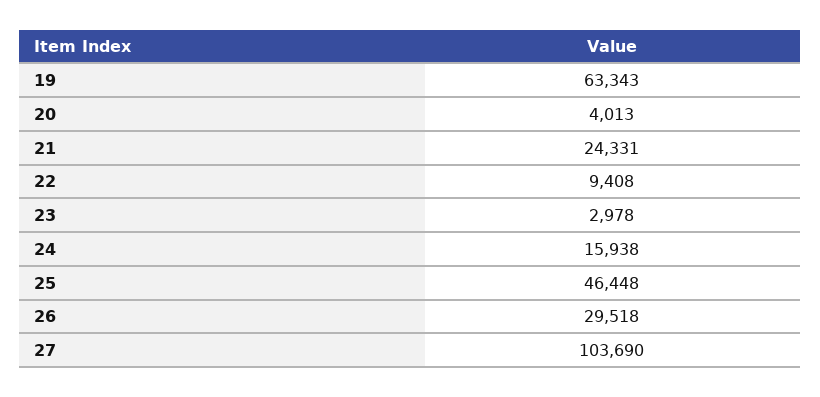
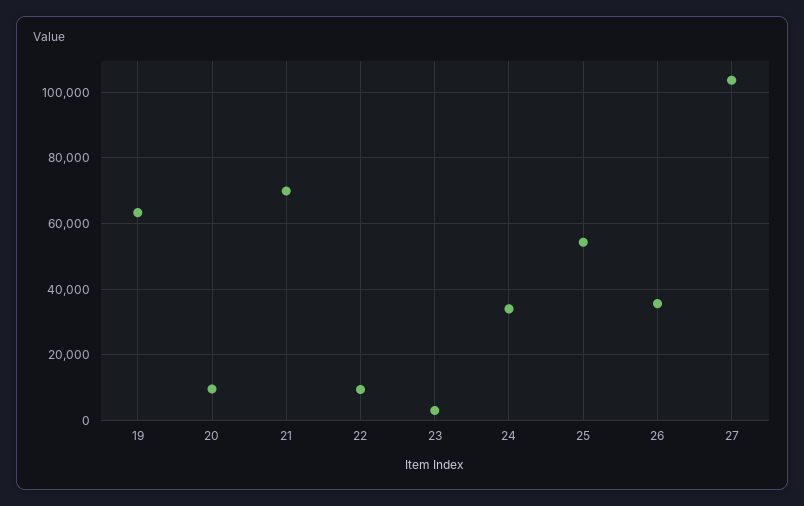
  {
    "19": 63343,
-   "20": 4013,
+   "20": 10000,
-   "21": 24331,
+   "21": 70000,
    "22": 9408,
    "23": 2978,
-   "24": 15938,
+   "24": 34000,
-   "25": 46448,
+   "25": 54000,
-   "26": 29518,
+   "26": 36000,
    "27": 103690
  }

